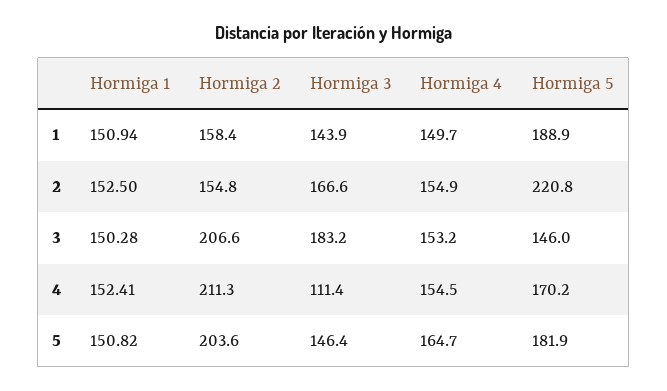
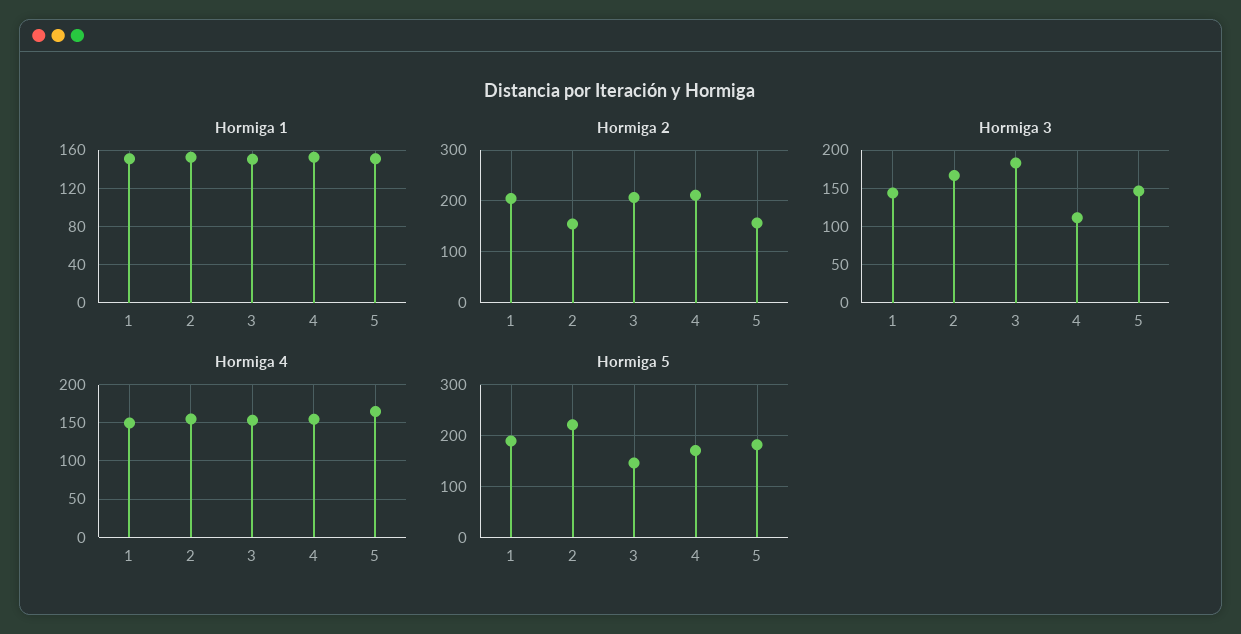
  {
    "Hormiga 1": {
      "1": 150.94,
      "2": 152.5,
      "3": 150.28,
      "4": 152.41,
      "5": 150.82
    },
    "Hormiga 2": {
-     "1": 158.4,
+     "1": 200,
      "2": 154.8,
      "3": 206.6,
      "4": 211.3,
-     "5": 203.6
+     "5": 160
    },
    "Hormiga 3": {
      "1": 143.9,
      "2": 166.6,
      "3": 183.2,
      "4": 111.4,
      "5": 146.4
    },
    "Hormiga 4": {
      "1": 149.7,
      "2": 154.9,
      "3": 153.2,
      "4": 154.5,
      "5": 164.7
    },
    "Hormiga 5": {
      "1": 188.9,
      "2": 220.8,
      "3": 146,
      "4": 170.2,
      "5": 181.9
    }
  }

